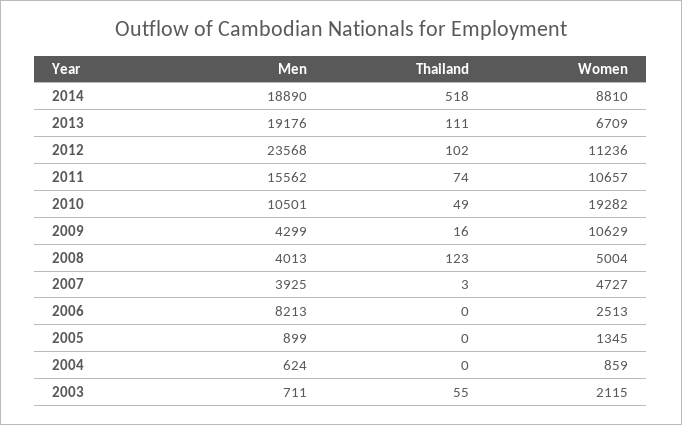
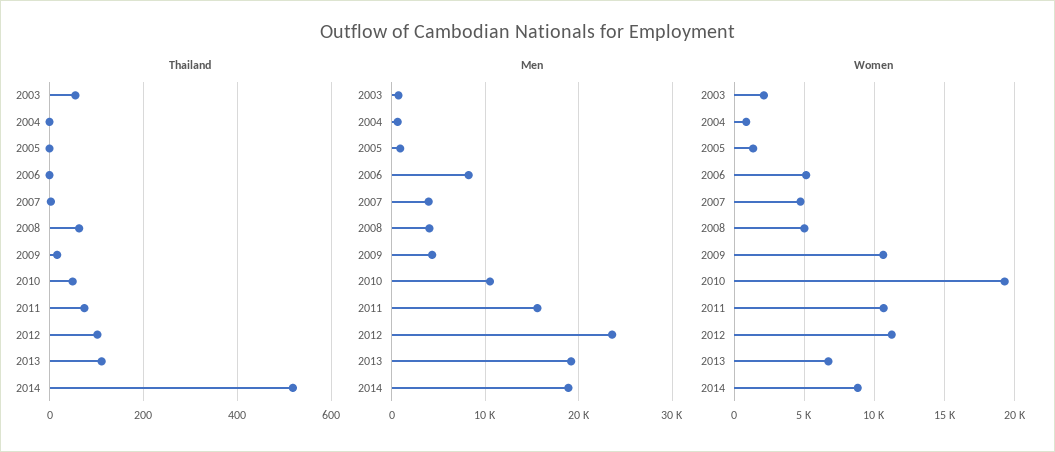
  {
    "Men": {
      "2014": 18890,
      "2013": 19176,
      "2012": 23568,
      "2011": 15562,
      "2010": 10501,
      "2009": 4299,
      "2008": 4013,
      "2007": 3925,
      "2006": 8213,
      "2005": 899,
      "2004": 624,
      "2003": 711
    },
    "Thailand": {
      "2014": 518,
      "2013": 111,
      "2012": 102,
      "2011": 74,
      "2010": 49,
      "2009": 16,
-     "2008": 123,
+     "2008": 60,
      "2007": 3,
      "2006": 0,
      "2005": 0,
      "2004": 0,
      "2003": 55
    },
    "Women": {
      "2014": 8810,
      "2013": 6709,
      "2012": 11236,
      "2011": 10657,
      "2010": 19282,
      "2009": 10629,
      "2008": 5004,
      "2007": 4727,
-     "2006": 2513,
+     "2006": 5000,
      "2005": 1345,
      "2004": 859,
      "2003": 2115
    }
  }

